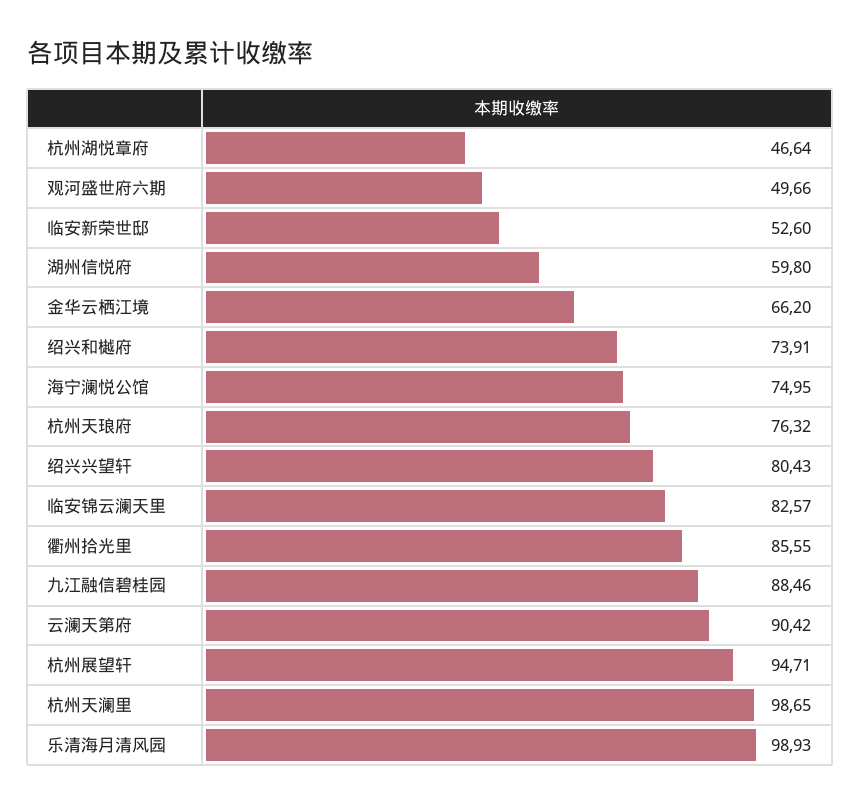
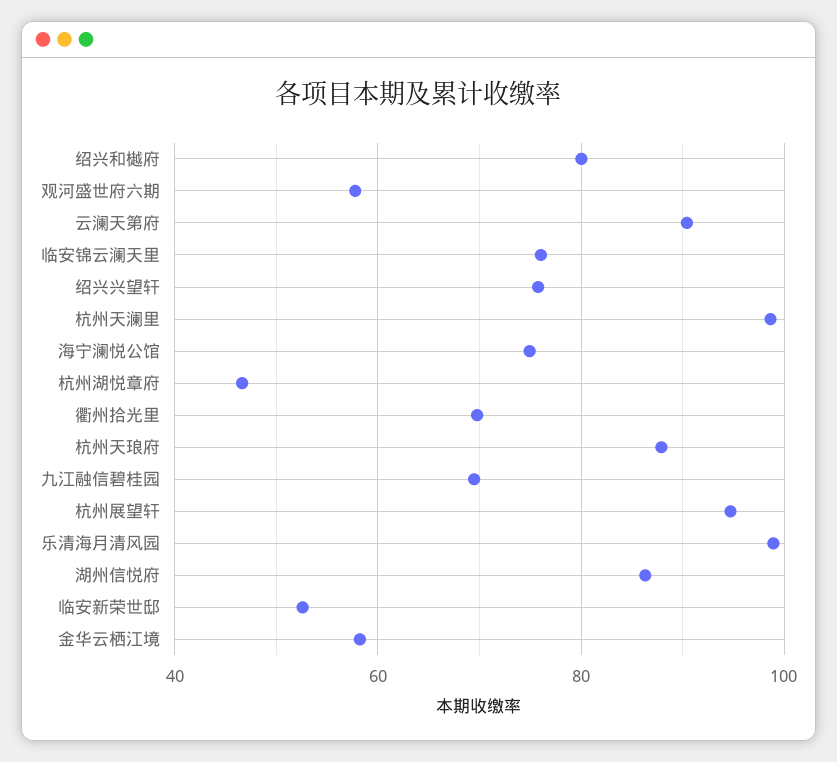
  {
    "杭州湖悦章府": 46.64,
-   "观河盛世府六期": 49.66,
+   "观河盛世府六期": 58,
    "临安新荣世邸": 52.6,
-   "湖州信悦府": 59.8,
+   "湖州信悦府": 86,
-   "金华云栖江境": 66.2,
+   "金华云栖江境": 58,
-   "绍兴和樾府": 73.91,
+   "绍兴和樾府": 80,
    "海宁澜悦公馆": 74.95,
-   "杭州天琅府": 76.32,
+   "杭州天琅府": 88,
-   "绍兴兴望轩": 80.43,
+   "绍兴兴望轩": 76,
-   "临安锦云澜天里": 82.57,
+   "临安锦云澜天里": 76,
-   "衢州拾光里": 85.55,
+   "衢州拾光里": 70,
-   "九江融信碧桂园": 88.46,
+   "九江融信碧桂园": 70,
    "云澜天第府": 90.42,
    "杭州展望轩": 94.71,
    "杭州天澜里": 98.65,
    "乐清海月清风园": 98.93
  }

